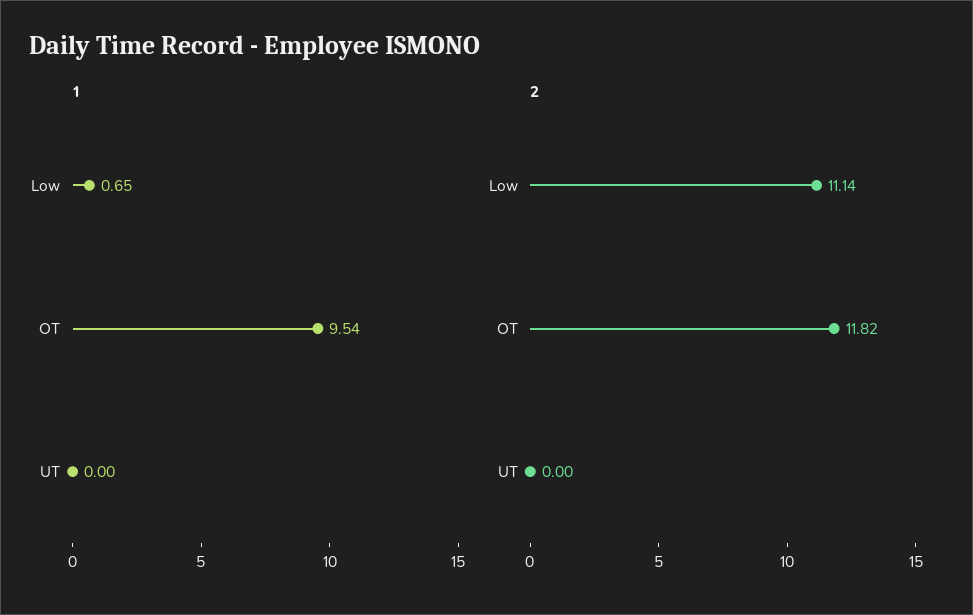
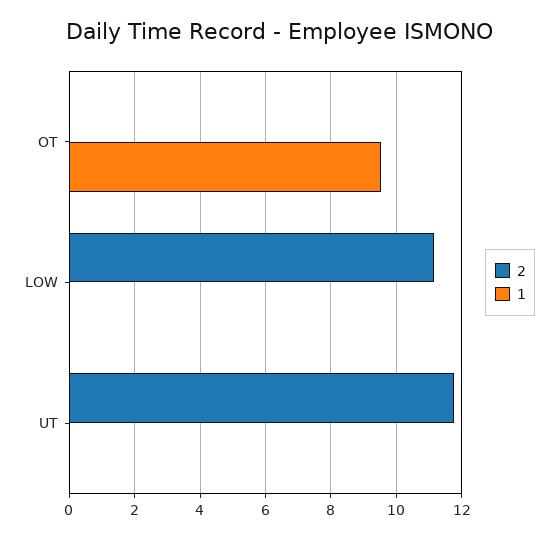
  {
    "1": {
-     "Low": 0.65,
+     "Low": 0,
      "OT": 9.54,
      "UT": 0
    },
    "2": {
      "Low": 11.14,
-     "OT": 11.82,
+     "OT": 0,
-     "UT": 0
+     "UT": 11.8
    }
  }

